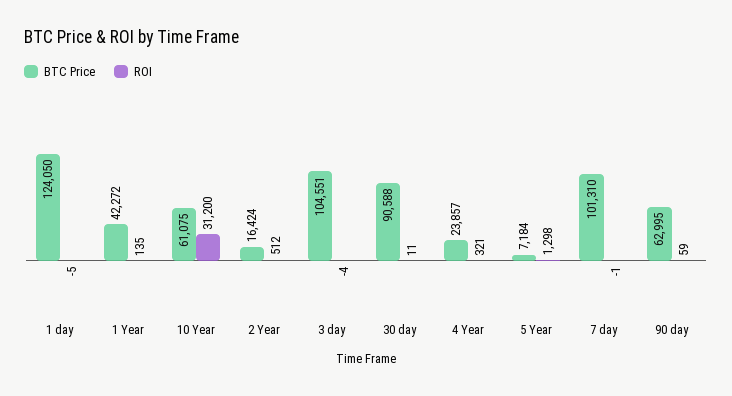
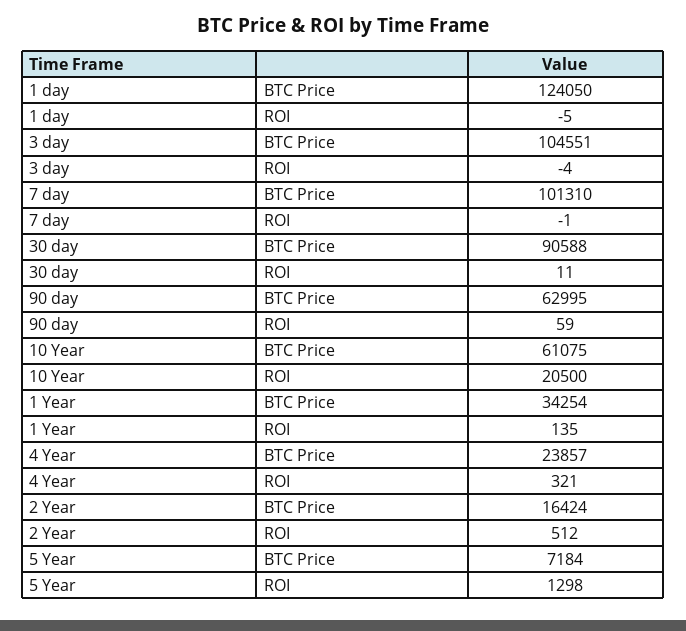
  {
    "BTC Price": {
      "1 day": 124050,
-     "1 Year": 42272,
+     "1 Year": 34254,
      "10 Year": 61075,
      "2 Year": 16424,
      "3 day": 104551,
      "30 day": 90588,
      "4 Year": 23857,
      "5 Year": 7184,
      "7 day": 101310,
      "90 day": 62995
    },
    "ROI": {
      "1 day": -5,
      "1 Year": 135,
-     "10 Year": 31200,
+     "10 Year": 20500,
      "2 Year": 512,
      "3 day": -4,
      "30 day": 11,
      "4 Year": 321,
      "5 Year": 1298,
      "7 day": -1,
      "90 day": 59
    }
  }

